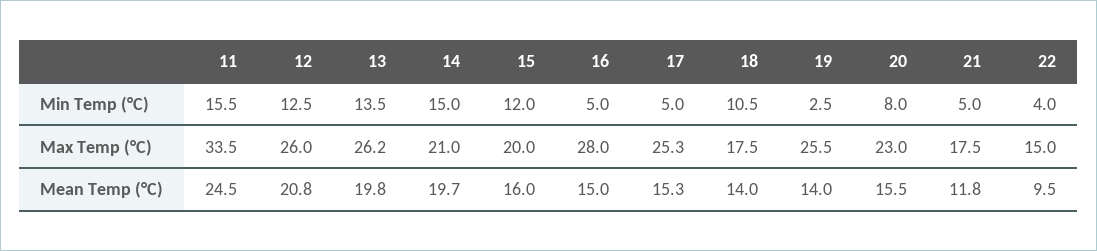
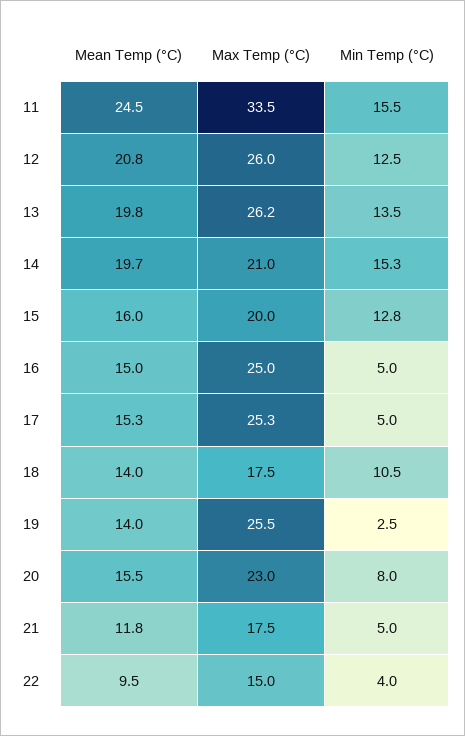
  {
    "11": {
      "Min Temp (°C)": 15.5,
      "Max Temp (°C)": 33.5,
      "Mean Temp (°C)": 24.5
    },
    "12": {
      "Min Temp (°C)": 12.5,
      "Max Temp (°C)": 26,
      "Mean Temp (°C)": 20.8
    },
    "13": {
      "Min Temp (°C)": 13.5,
      "Max Temp (°C)": 26.2,
      "Mean Temp (°C)": 19.8
    },
    "14": {
-     "Min Temp (°C)": 15,
+     "Min Temp (°C)": 15.3,
      "Max Temp (°C)": 21,
      "Mean Temp (°C)": 19.7
    },
    "15": {
-     "Min Temp (°C)": 12,
+     "Min Temp (°C)": 12.8,
      "Max Temp (°C)": 20,
      "Mean Temp (°C)": 16
    },
    "16": {
      "Min Temp (°C)": 5,
-     "Max Temp (°C)": 28,
+     "Max Temp (°C)": 25,
      "Mean Temp (°C)": 15
    },
    "17": {
      "Min Temp (°C)": 5,
      "Max Temp (°C)": 25.3,
      "Mean Temp (°C)": 15.3
    },
    "18": {
      "Min Temp (°C)": 10.5,
      "Max Temp (°C)": 17.5,
      "Mean Temp (°C)": 14
    },
    "19": {
      "Min Temp (°C)": 2.5,
      "Max Temp (°C)": 25.5,
      "Mean Temp (°C)": 14
    },
    "20": {
      "Min Temp (°C)": 8,
      "Max Temp (°C)": 23,
      "Mean Temp (°C)": 15.5
    },
    "21": {
      "Min Temp (°C)": 5,
      "Max Temp (°C)": 17.5,
      "Mean Temp (°C)": 11.8
    },
    "22": {
      "Min Temp (°C)": 4,
      "Max Temp (°C)": 15,
      "Mean Temp (°C)": 9.5
    }
  }

